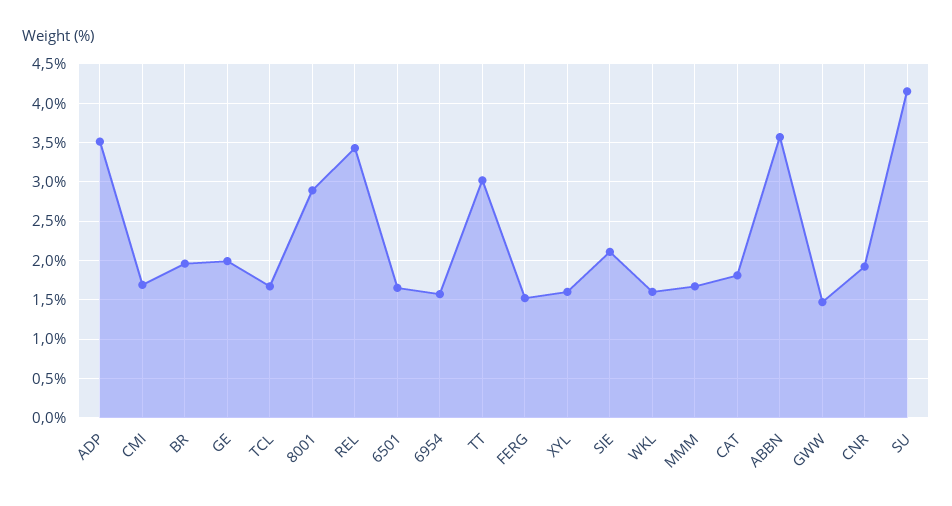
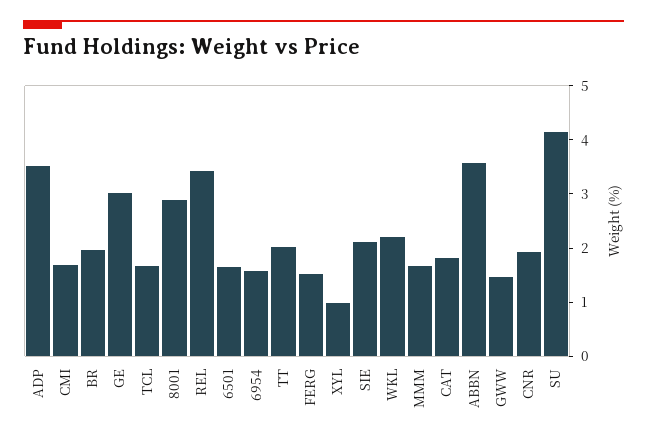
  {
    "ADP": 3.5,
    "CMI": 1.7,
    "BR": 2,
-   "GE": 2,
+   "GE": 3,
    "TCL": 1.7,
    "8001": 2.9,
    "REL": 3.4,
    "6501": 1.7,
    "6954": 1.6,
-   "TT": 3,
+   "TT": 2,
    "FERG": 1.5,
-   "XYL": 1.6,
+   "XYL": 1,
    "SIE": 2.1,
-   "WKL": 1.6,
+   "WKL": 2.2,
    "MMM": 1.7,
    "CAT": 1.8,
    "ABBN": 3.6,
    "GWW": 1.5,
    "CNR": 1.9,
    "SU": 4.2
  }

